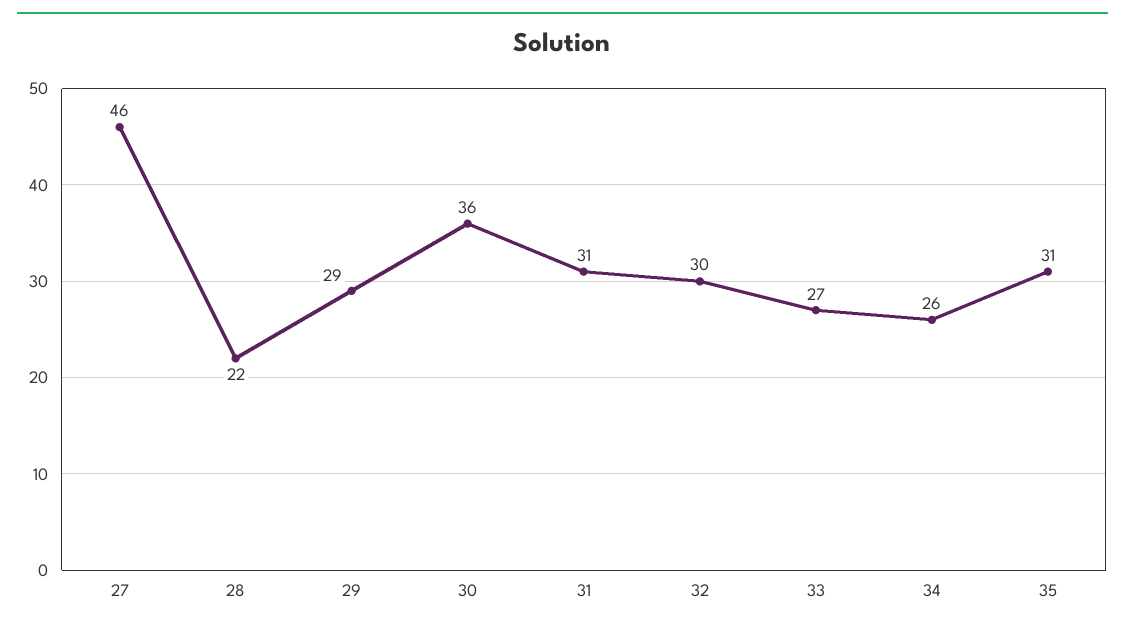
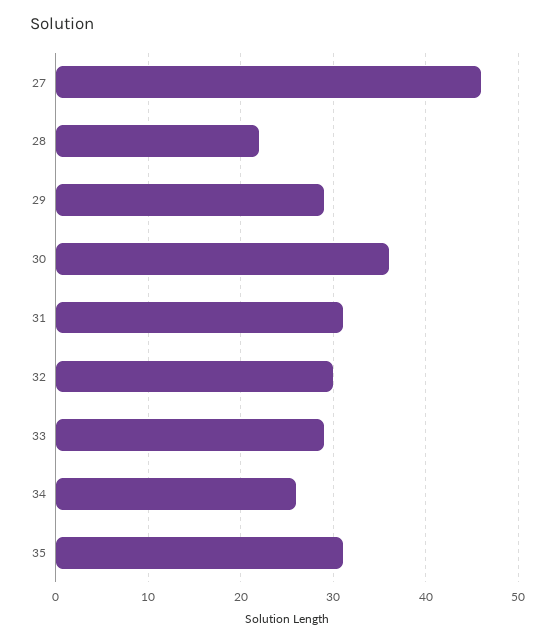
  {
    "27": 46,
    "28": 22,
    "29": 29,
    "30": 36,
    "31": 31,
    "32": 30,
-   "33": 27,
+   "33": 29,
    "34": 26,
    "35": 31
  }

